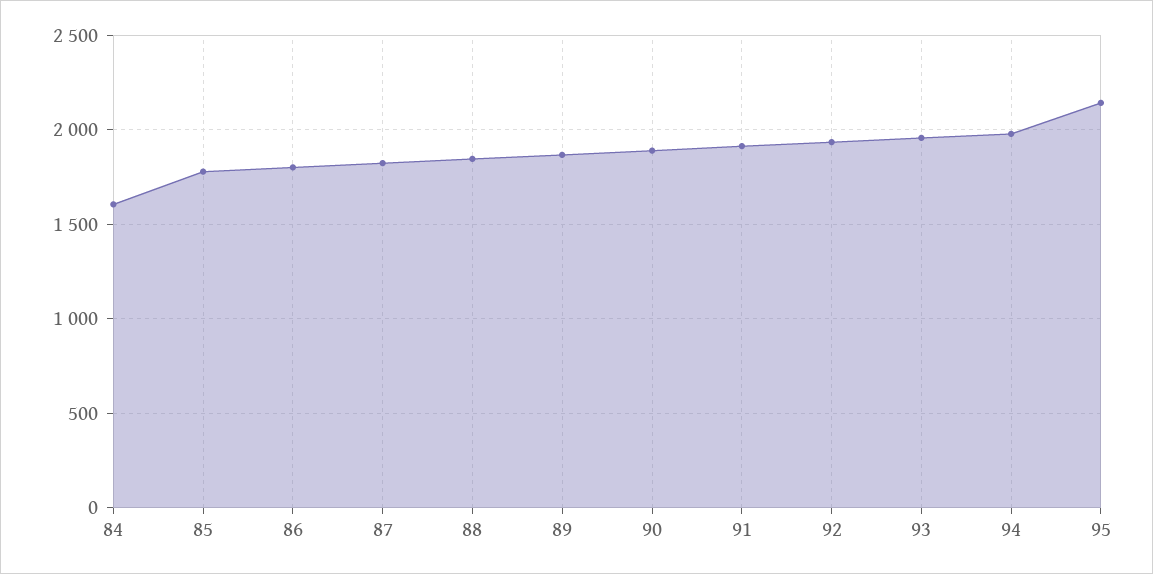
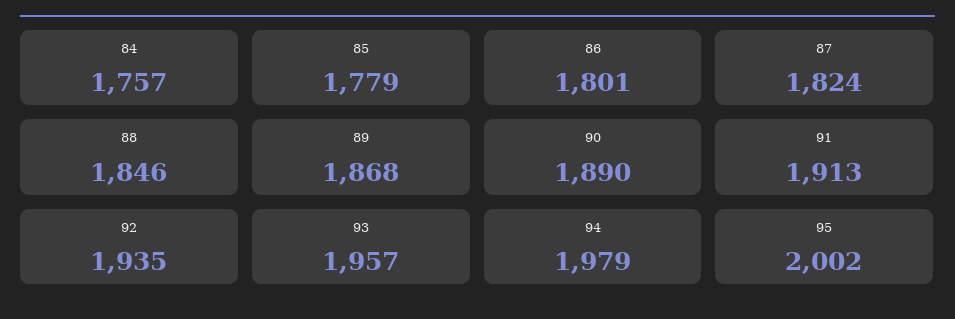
  {
-   "84": 1600,
+   "84": 1757,
    "85": 1779,
    "86": 1801,
    "87": 1824,
    "88": 1846,
    "89": 1868,
    "90": 1890,
    "91": 1913,
    "92": 1935,
    "93": 1957,
    "94": 1979,
-   "95": 2150
+   "95": 2002
  }

